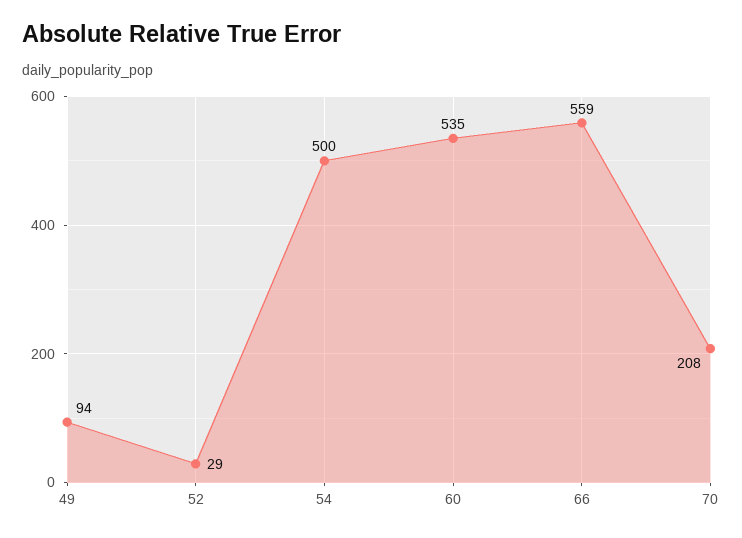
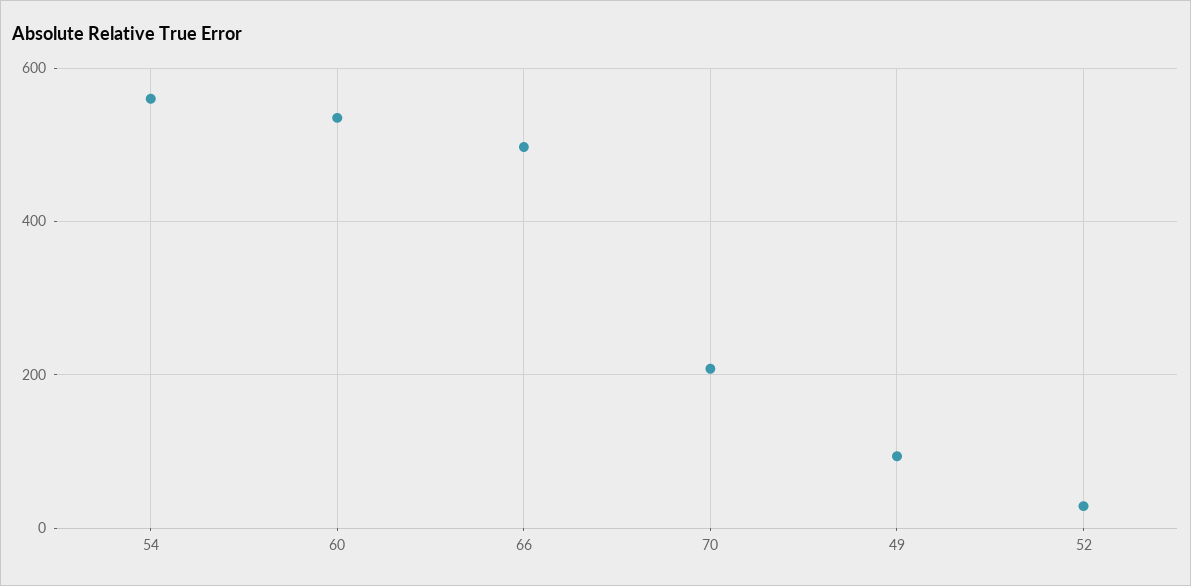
  {
    "49": 94,
    "52": 29,
-   "54": 500,
+   "54": 560,
    "60": 535,
-   "66": 559,
+   "66": 500,
    "70": 208
  }

